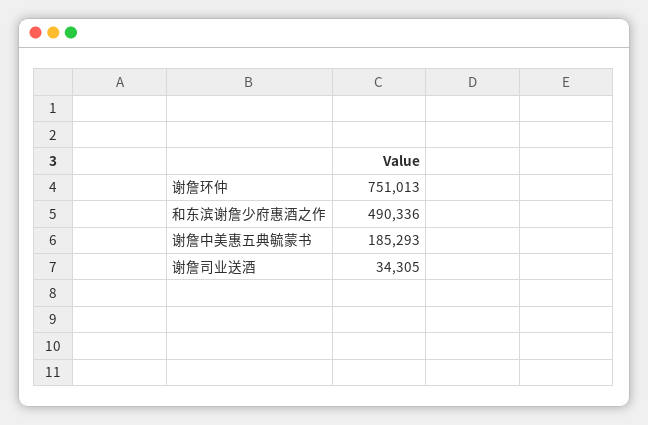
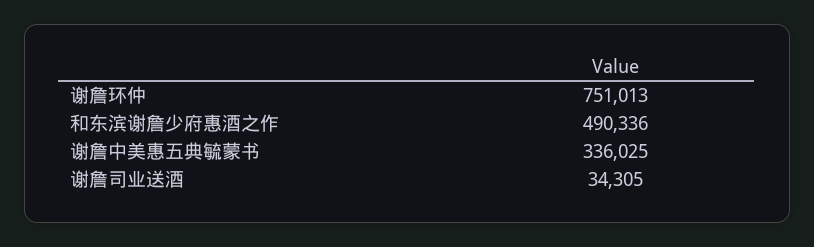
  {
    "谢詹环仲": 751013,
    "和东滨谢詹少府惠酒之作": 490336,
-   "谢詹中美惠五典毓蒙书": 185293,
+   "谢詹中美惠五典毓蒙书": 336025,
    "谢詹司业送酒": 34305
  }

